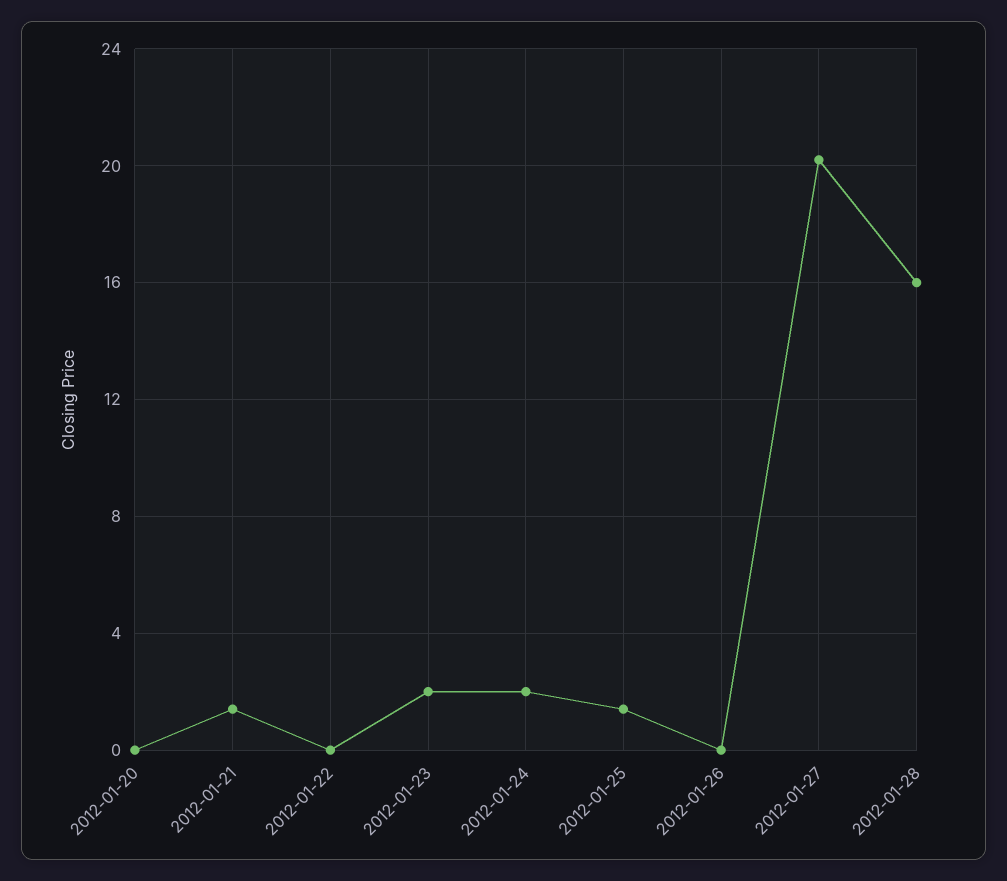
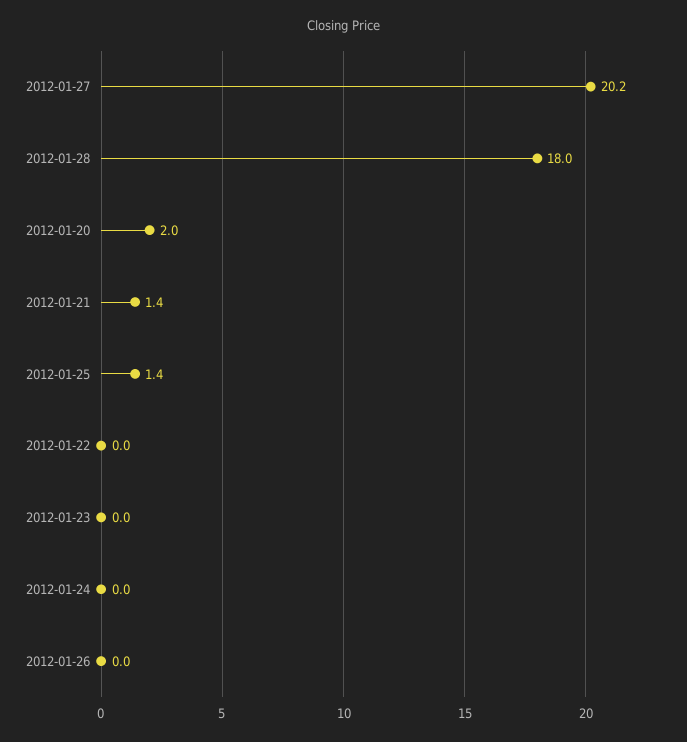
  {
-   "2012-01-20": 0,
+   "2012-01-20": 2,
    "2012-01-21": 1.4,
    "2012-01-22": 0,
-   "2012-01-23": 2,
+   "2012-01-23": 0,
-   "2012-01-24": 2,
+   "2012-01-24": 0,
    "2012-01-25": 1.4,
    "2012-01-26": 0,
    "2012-01-27": 20.2,
-   "2012-01-28": 16
+   "2012-01-28": 18
  }

